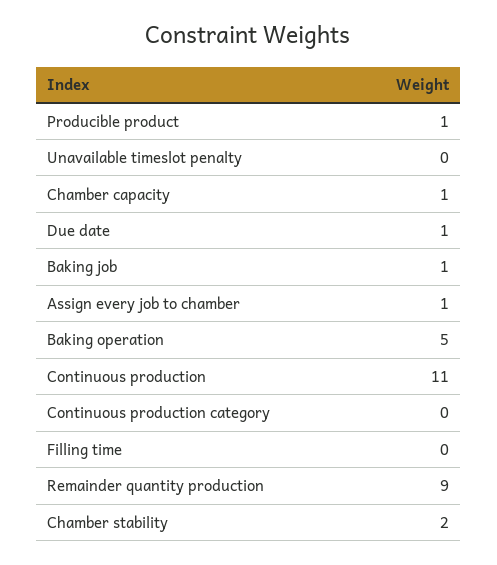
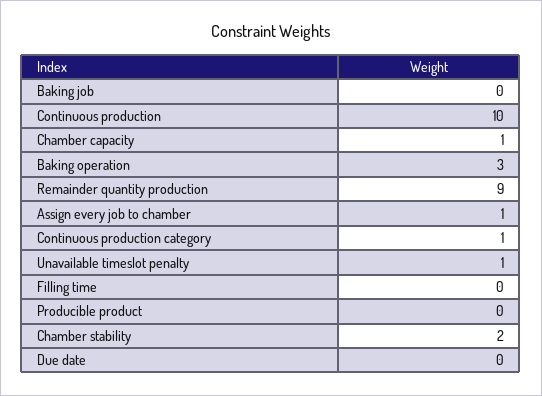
  {
-   "Producible product": 1,
+   "Producible product": 0,
-   "Unavailable timeslot penalty": 0,
+   "Unavailable timeslot penalty": 1,
    "Chamber capacity": 1,
-   "Due date": 1,
+   "Due date": 0,
-   "Baking job": 1,
+   "Baking job": 0,
    "Assign every job to chamber": 1,
-   "Baking operation": 5,
+   "Baking operation": 3,
-   "Continuous production": 11,
+   "Continuous production": 10,
-   "Continuous production category": 0,
+   "Continuous production category": 1,
    "Filling time": 0,
    "Remainder quantity production": 9,
    "Chamber stability": 2
  }

